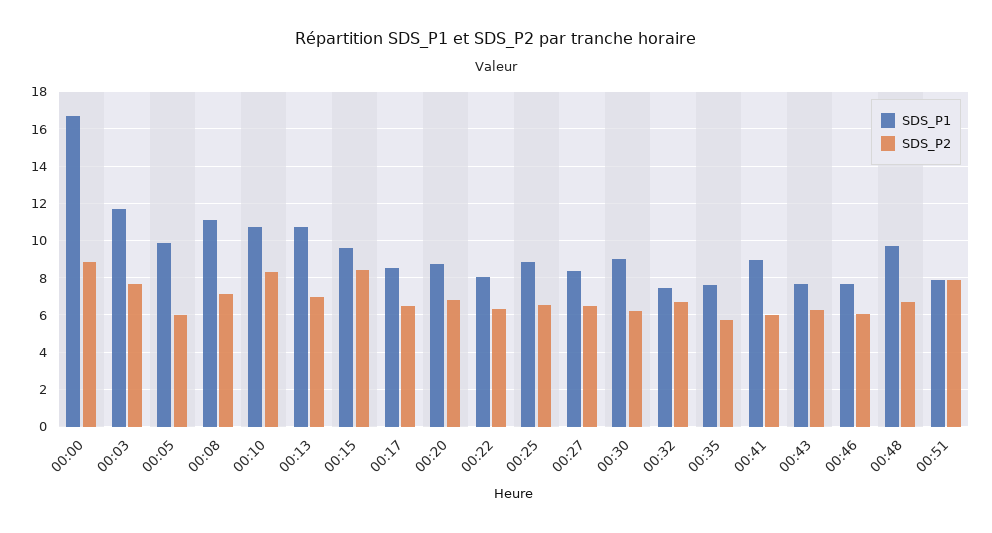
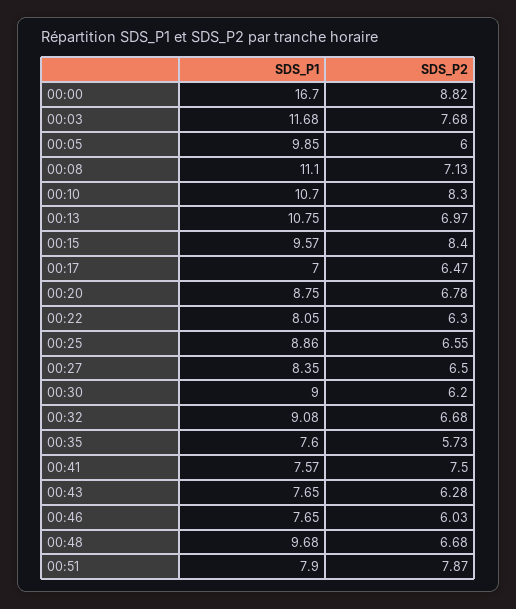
  {
    "SDS_P1": {
      "00:00": 16.7,
      "00:03": 11.68,
      "00:05": 9.85,
      "00:08": 11.1,
      "00:10": 10.7,
      "00:13": 10.75,
      "00:15": 9.57,
-     "00:17": 8.5,
+     "00:17": 7,
      "00:20": 8.75,
      "00:22": 8.05,
      "00:25": 8.86,
      "00:27": 8.35,
      "00:30": 9,
-     "00:32": 7.5,
+     "00:32": 9.08,
      "00:35": 7.6,
-     "00:41": 9,
+     "00:41": 7.57,
      "00:43": 7.65,
      "00:46": 7.65,
      "00:48": 9.68,
      "00:51": 7.9
    },
    "SDS_P2": {
      "00:00": 8.82,
      "00:03": 7.68,
      "00:05": 6,
      "00:08": 7.13,
      "00:10": 8.3,
      "00:13": 6.97,
      "00:15": 8.4,
      "00:17": 6.47,
      "00:20": 6.78,
      "00:22": 6.3,
      "00:25": 6.55,
      "00:27": 6.5,
      "00:30": 6.2,
      "00:32": 6.68,
      "00:35": 5.73,
-     "00:41": 6,
+     "00:41": 7.5,
      "00:43": 6.28,
      "00:46": 6.03,
      "00:48": 6.68,
      "00:51": 7.87
    }
  }

